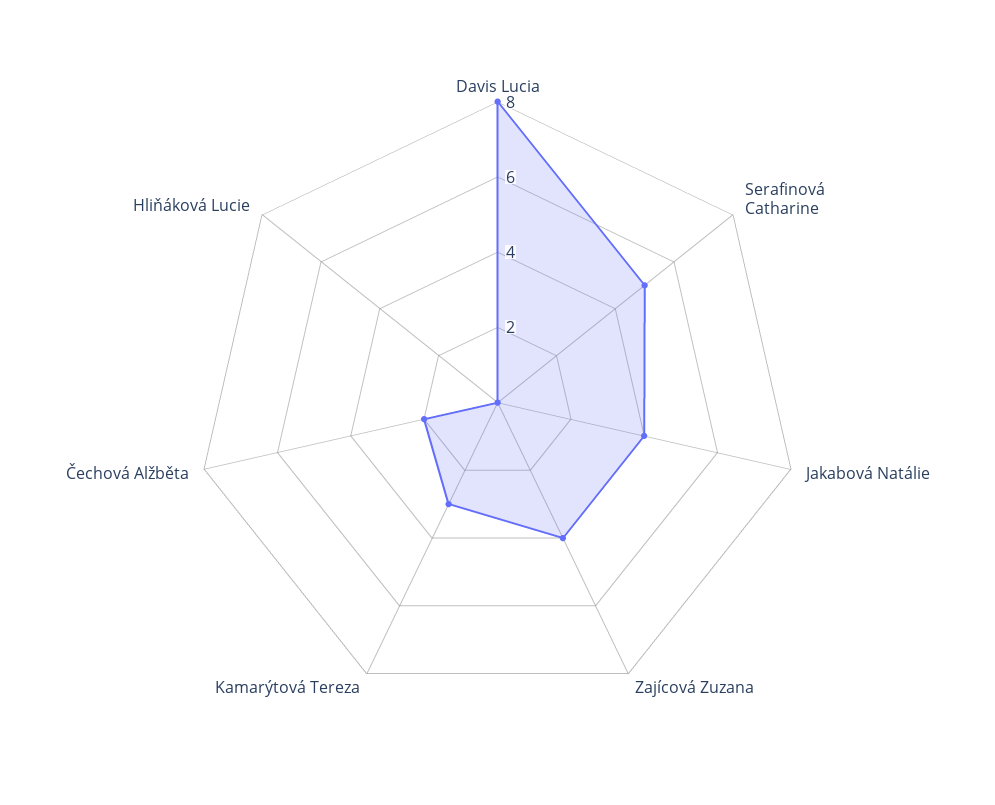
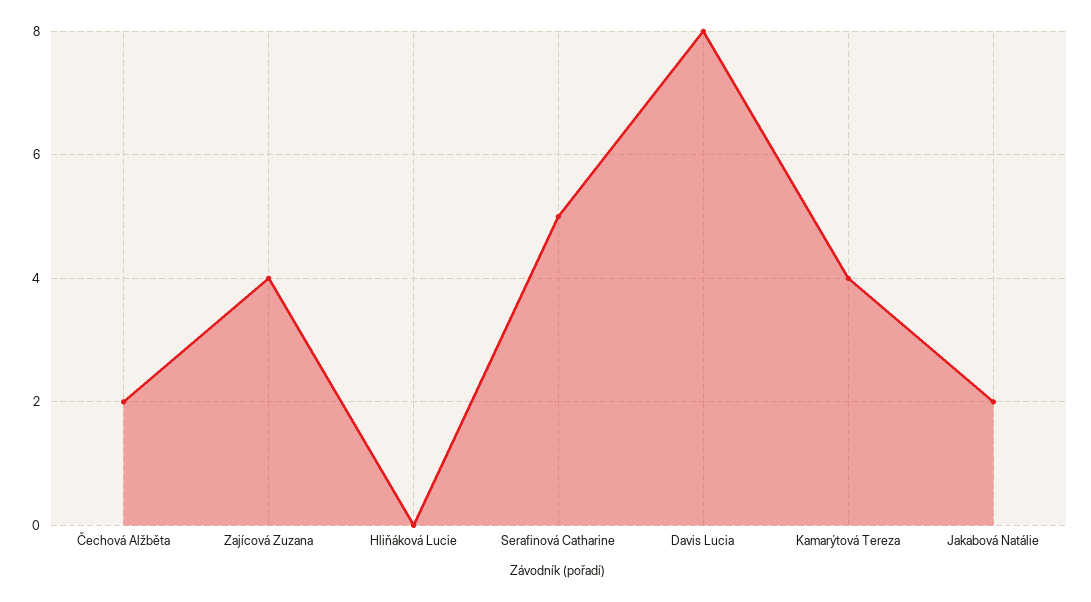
  {
    "Davis Lucia": 8,
    "Serafinová Catharine": 5,
-   "Jakabová Natálie": 4,
+   "Jakabová Natálie": 2,
    "Zajícová Zuzana": 4,
-   "Kamarýtová Tereza": 3,
+   "Kamarýtová Tereza": 4,
    "Čechová Alžběta": 2,
    "Hliňáková Lucie": 0
  }

